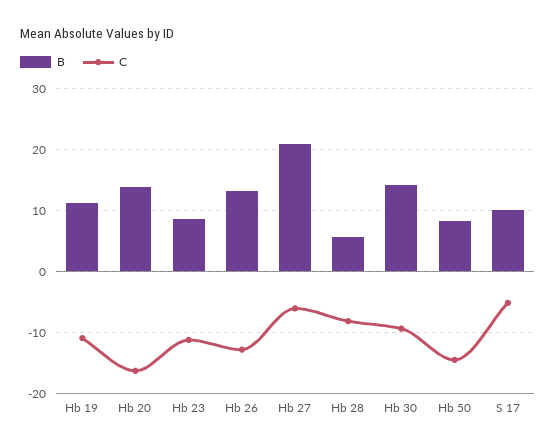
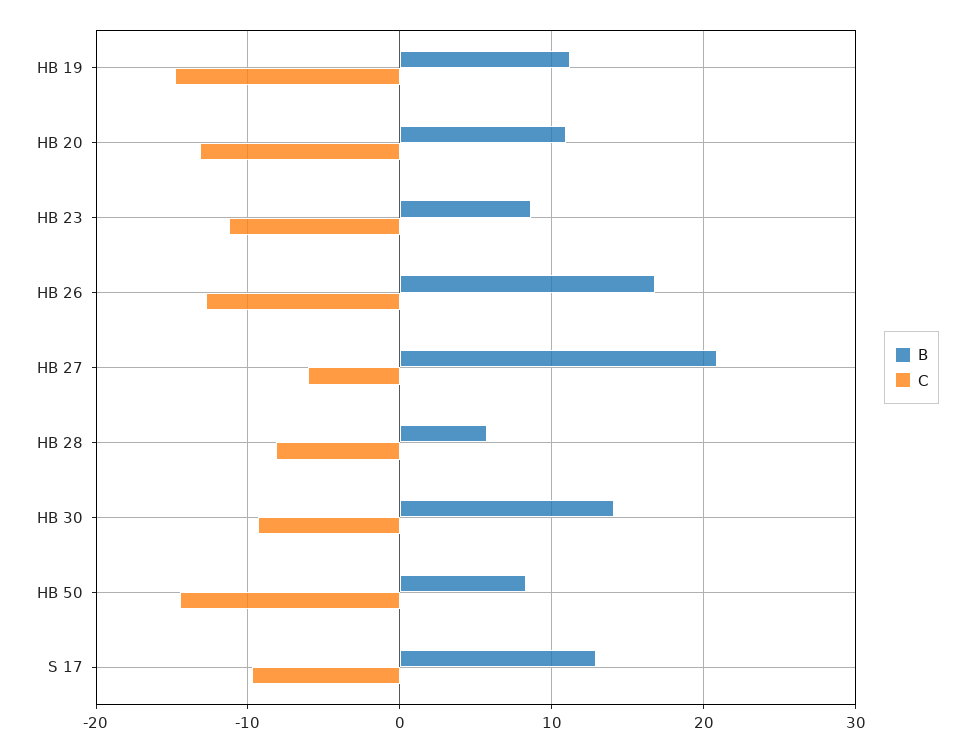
  {
    "B": {
      "Hb 19": 11,
-     "Hb 20": 14,
+     "Hb 20": 11,
      "Hb 23": 9,
-     "Hb 26": 13,
+     "Hb 26": 17,
      "Hb 27": 21,
      "Hb 28": 6,
      "Hb 30": 14,
      "Hb 50": 8,
-     "S 17": 10
+     "S 17": 13
    },
    "C": {
-     "Hb 19": -11,
+     "Hb 19": -15,
-     "Hb 20": -16,
+     "Hb 20": -13,
      "Hb 23": -11,
      "Hb 26": -13,
      "Hb 27": -6,
      "Hb 28": -8,
      "Hb 30": -9,
      "Hb 50": -14,
-     "S 17": -5
+     "S 17": -10
    }
  }

